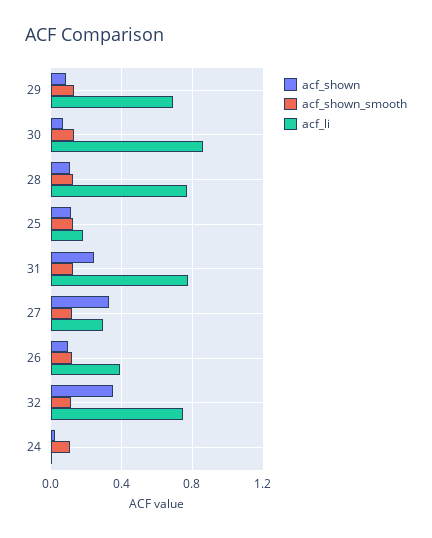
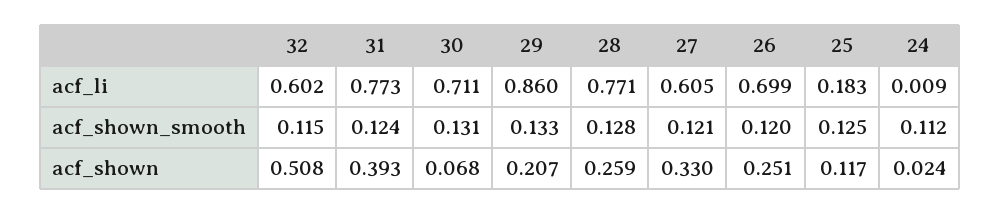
  {
    "acf_shown": {
-     "29": 0.1,
+     "29": 0.207,
      "30": 0.068,
-     "28": 0.1,
+     "28": 0.259,
      "25": 0.117,
-     "31": 0.25,
+     "31": 0.393,
      "27": 0.33,
-     "26": 0.1,
+     "26": 0.251,
-     "32": 0.35,
+     "32": 0.508,
      "24": 0.024
    },
    "acf_shown_smooth": {
      "29": 0.133,
      "30": 0.131,
      "28": 0.128,
      "25": 0.125,
      "31": 0.124,
      "27": 0.121,
      "26": 0.12,
      "32": 0.115,
      "24": 0.112
    },
    "acf_li": {
-     "29": 0.7,
+     "29": 0.86,
-     "30": 0.85,
+     "30": 0.711,
      "28": 0.771,
      "25": 0.183,
      "31": 0.773,
-     "27": 0.3,
+     "27": 0.605,
-     "26": 0.4,
+     "26": 0.699,
-     "32": 0.75,
+     "32": 0.602,
      "24": 0.009
    }
  }

